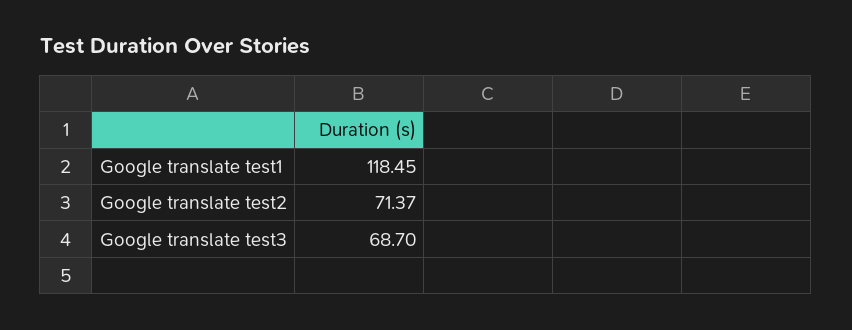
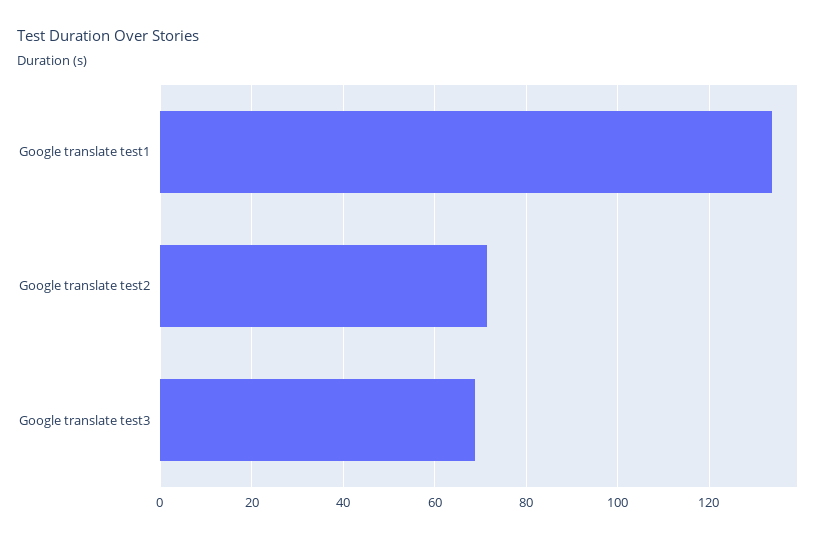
  {
-   "Google translate test1": 118.45,
+   "Google translate test1": 134,
    "Google translate test2": 71.37,
    "Google translate test3": 68.7
  }

